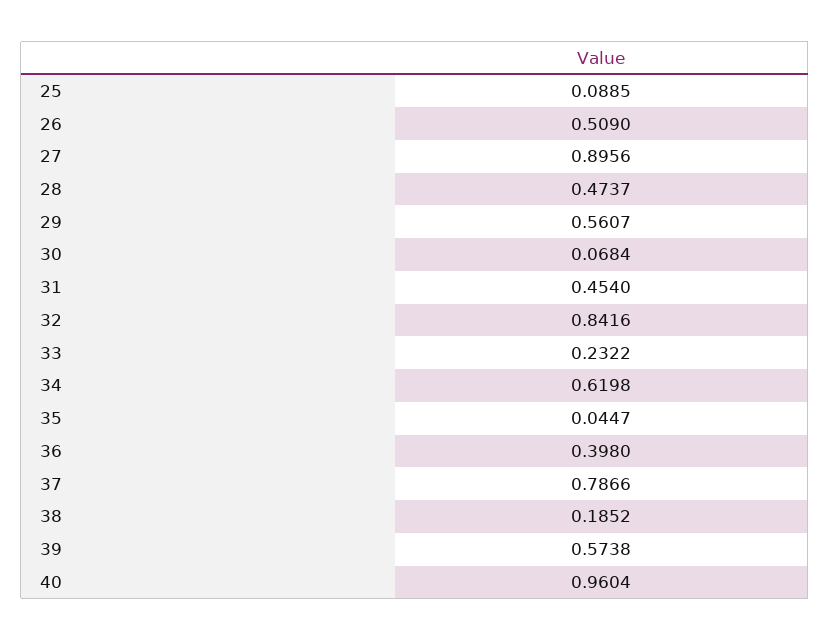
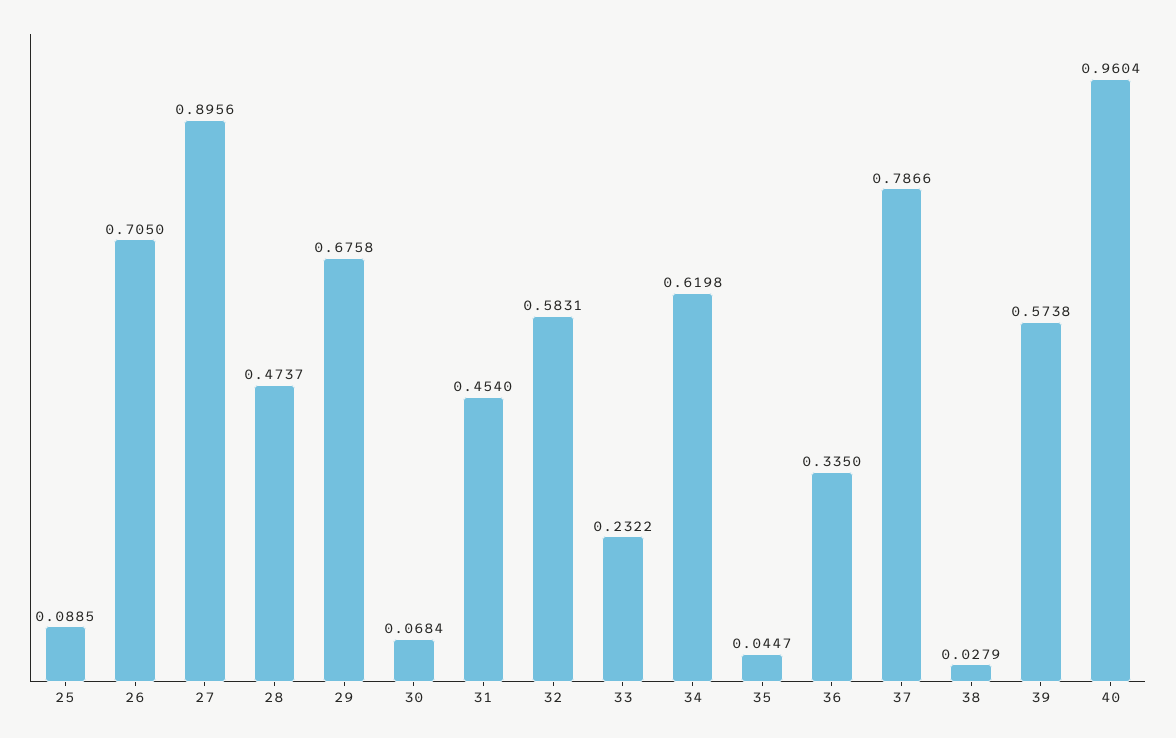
  {
    "25": 0.0885,
-   "26": 0.509,
+   "26": 0.705,
    "27": 0.8956,
    "28": 0.4737,
-   "29": 0.5607,
+   "29": 0.6758,
    "30": 0.0684,
    "31": 0.454,
-   "32": 0.8416,
+   "32": 0.5831,
    "33": 0.2322,
    "34": 0.6198,
    "35": 0.0447,
-   "36": 0.398,
+   "36": 0.335,
    "37": 0.7866,
-   "38": 0.1852,
+   "38": 0.0279,
    "39": 0.5738,
    "40": 0.9604
  }

